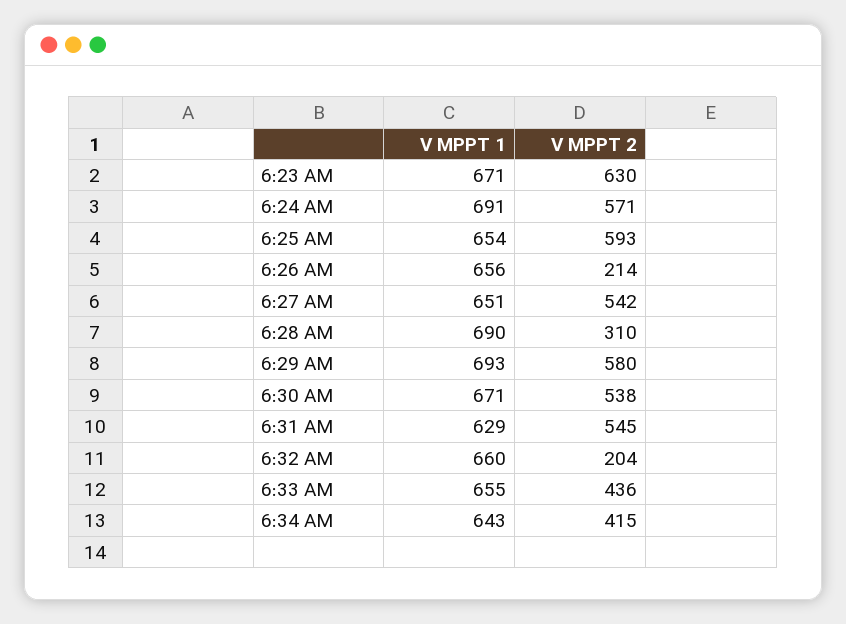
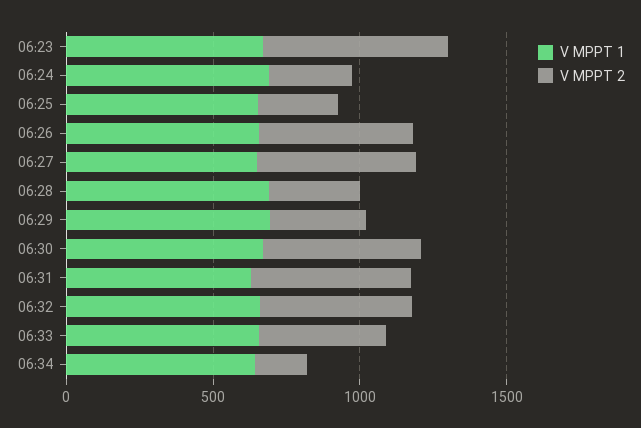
  {
    "V MPPT 1": {
      "6:23 AM": 671,
      "6:24 AM": 691,
      "6:25 AM": 654,
      "6:26 AM": 656,
      "6:27 AM": 651,
      "6:28 AM": 690,
      "6:29 AM": 693,
      "6:30 AM": 671,
      "6:31 AM": 629,
      "6:32 AM": 660,
      "6:33 AM": 655,
      "6:34 AM": 643
    },
    "V MPPT 2": {
      "6:23 AM": 630,
-     "6:24 AM": 571,
+     "6:24 AM": 300,
-     "6:25 AM": 593,
+     "6:25 AM": 300,
-     "6:26 AM": 214,
+     "6:26 AM": 500,
      "6:27 AM": 542,
      "6:28 AM": 310,
-     "6:29 AM": 580,
+     "6:29 AM": 300,
      "6:30 AM": 538,
      "6:31 AM": 545,
-     "6:32 AM": 204,
+     "6:32 AM": 500,
      "6:33 AM": 436,
-     "6:34 AM": 415
+     "6:34 AM": 200
    }
  }

